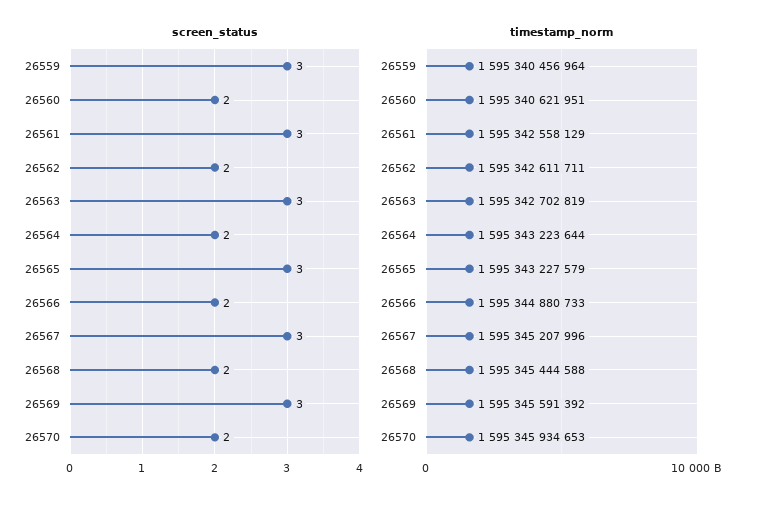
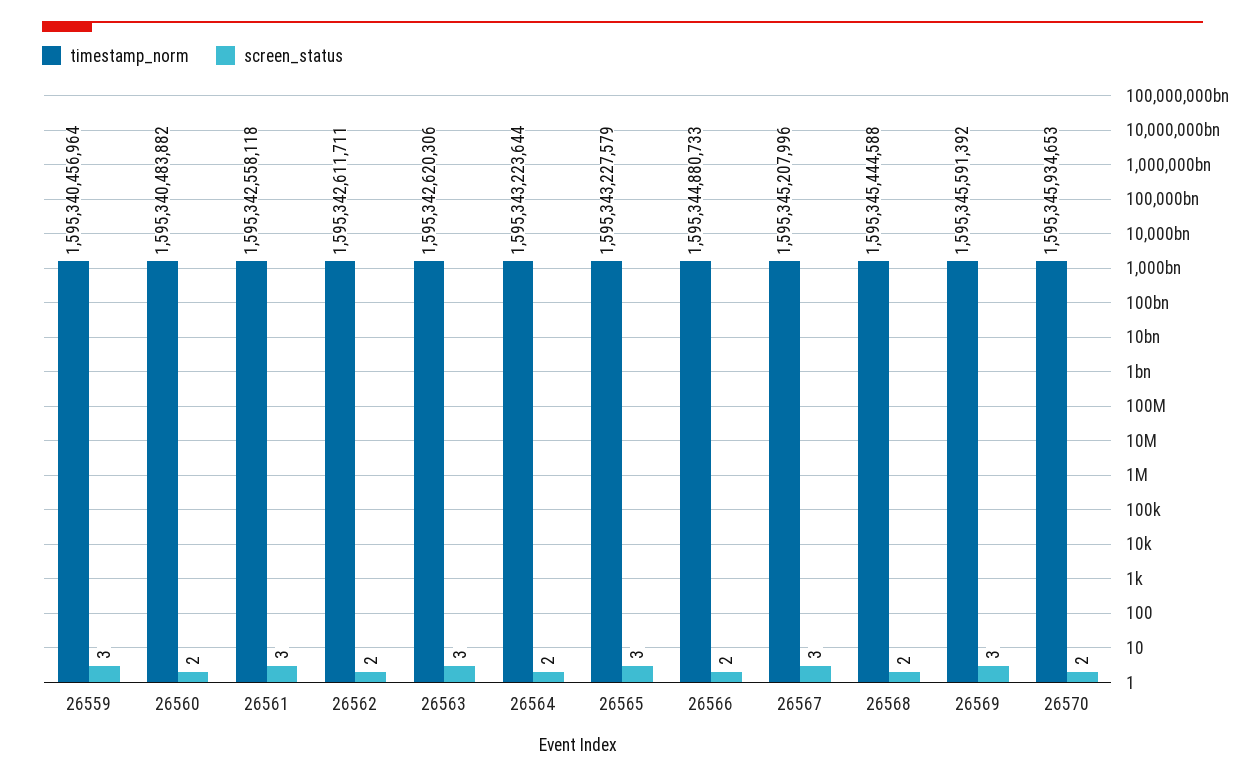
  {
    "screen_status": {
      "26559": 3,
      "26560": 2,
      "26561": 3,
      "26562": 2,
      "26563": 3,
      "26564": 2,
      "26565": 3,
      "26566": 2,
      "26567": 3,
      "26568": 2,
      "26569": 3,
      "26570": 2
    },
    "timestamp_norm": {
      "26559": 1595340456964,
-     "26560": 1595340621951,
+     "26560": 1595340483882,
-     "26561": 1595342558129,
+     "26561": 1595342558118,
      "26562": 1595342611711,
-     "26563": 1595342702819,
+     "26563": 1595342620306,
      "26564": 1595343223644,
      "26565": 1595343227579,
      "26566": 1595344880733,
      "26567": 1595345207996,
      "26568": 1595345444588,
      "26569": 1595345591392,
      "26570": 1595345934653
    }
  }

